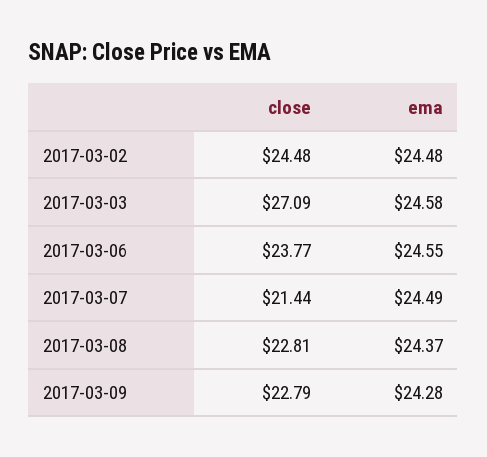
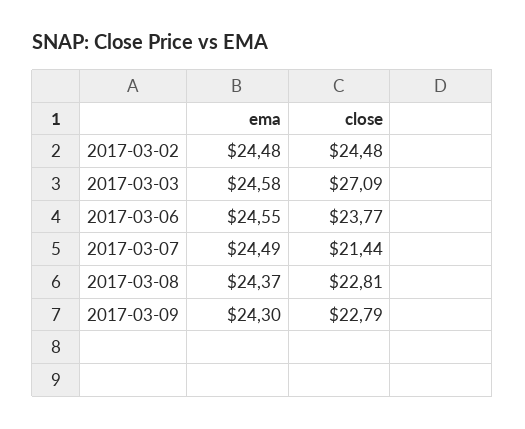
  {
    "close": {
      "2017-03-02": 24.48,
      "2017-03-03": 27.09,
      "2017-03-06": 23.77,
      "2017-03-07": 21.44,
      "2017-03-08": 22.81,
      "2017-03-09": 22.79
    },
    "ema": {
      "2017-03-02": 24.48,
      "2017-03-03": 24.58,
      "2017-03-06": 24.55,
      "2017-03-07": 24.49,
      "2017-03-08": 24.37,
-     "2017-03-09": 24.28
+     "2017-03-09": 24.3
    }
  }

